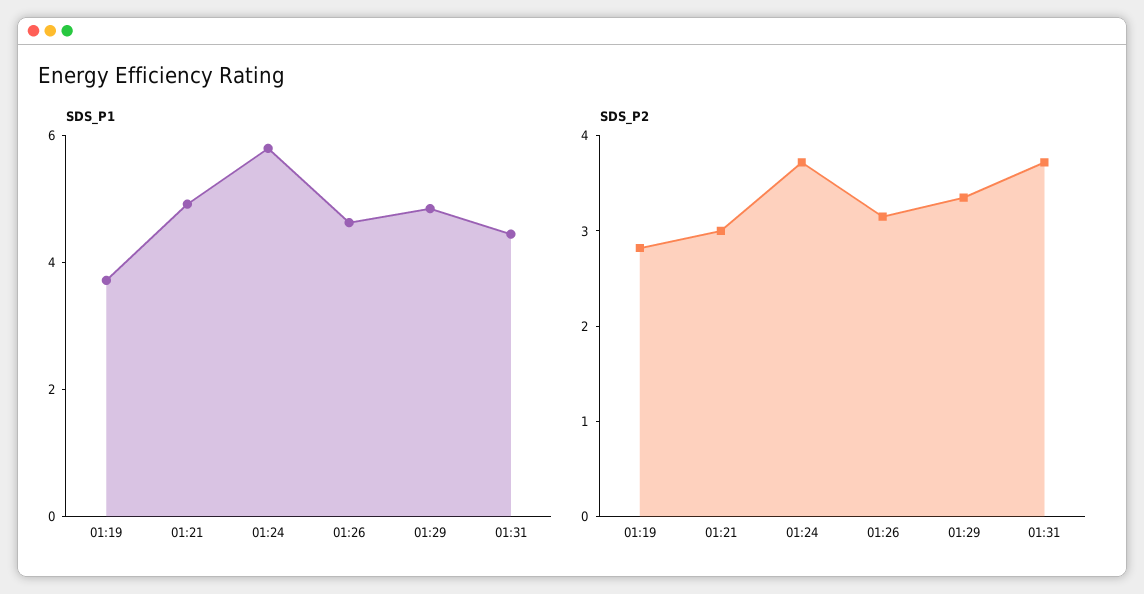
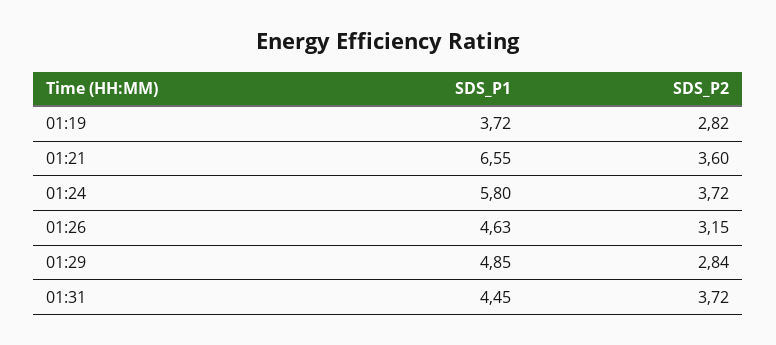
  {
    "SDS_P1": {
      "01:19": 3.72,
-     "01:21": 5,
+     "01:21": 6.55,
      "01:24": 5.8,
      "01:26": 4.63,
      "01:29": 4.85,
      "01:31": 4.45
    },
    "SDS_P2": {
      "01:19": 2.82,
-     "01:21": 3,
+     "01:21": 3.6,
      "01:24": 3.72,
      "01:26": 3.15,
-     "01:29": 3.4,
+     "01:29": 2.84,
      "01:31": 3.72
    }
  }

